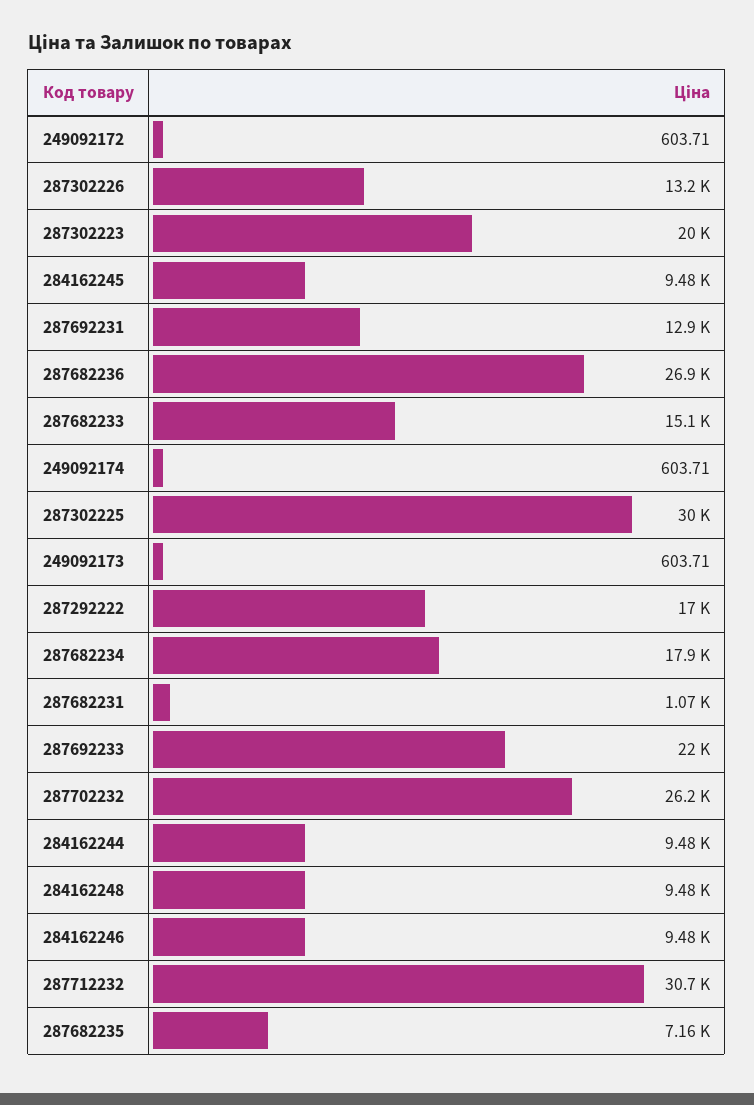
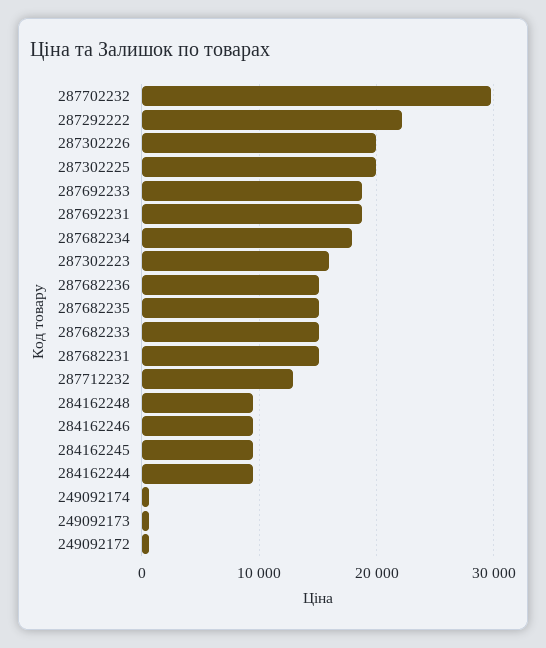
  {
    "249092172": 603.71,
-   "287302226": 13200,
+   "287302226": 20000,
-   "287302223": 20000,
+   "287302223": 16000,
    "284162245": 9480,
-   "287692231": 12900,
+   "287692231": 19000,
-   "287682236": 26900,
+   "287682236": 15000,
    "287682233": 15100,
    "249092174": 603.71,
-   "287302225": 30000,
+   "287302225": 20000,
    "249092173": 603.71,
-   "287292222": 17000,
+   "287292222": 22000,
    "287682234": 17900,
-   "287682231": 1070,
+   "287682231": 15000,
-   "287692233": 22000,
+   "287692233": 19000,
-   "287702232": 26200,
+   "287702232": 30000,
    "284162244": 9480,
    "284162248": 9480,
    "284162246": 9480,
-   "287712232": 30700,
+   "287712232": 13000,
-   "287682235": 7160
+   "287682235": 15000
  }

